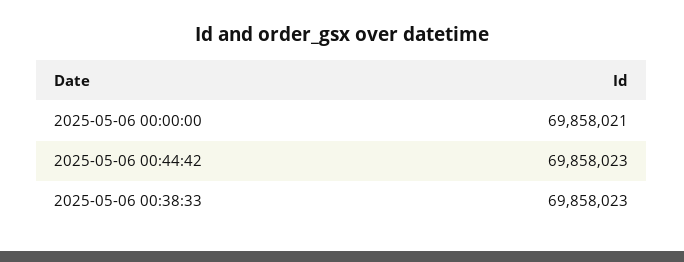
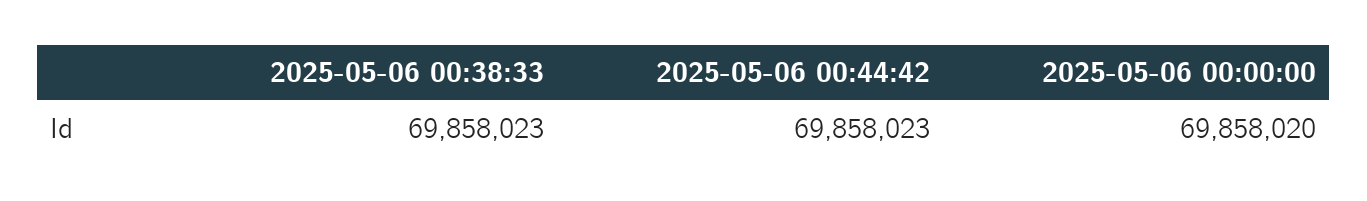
  {
-   "2025-05-06 00:00:00": 69858021,
+   "2025-05-06 00:00:00": 69858020,
    "2025-05-06 00:44:42": 69858023,
    "2025-05-06 00:38:33": 69858023
  }

